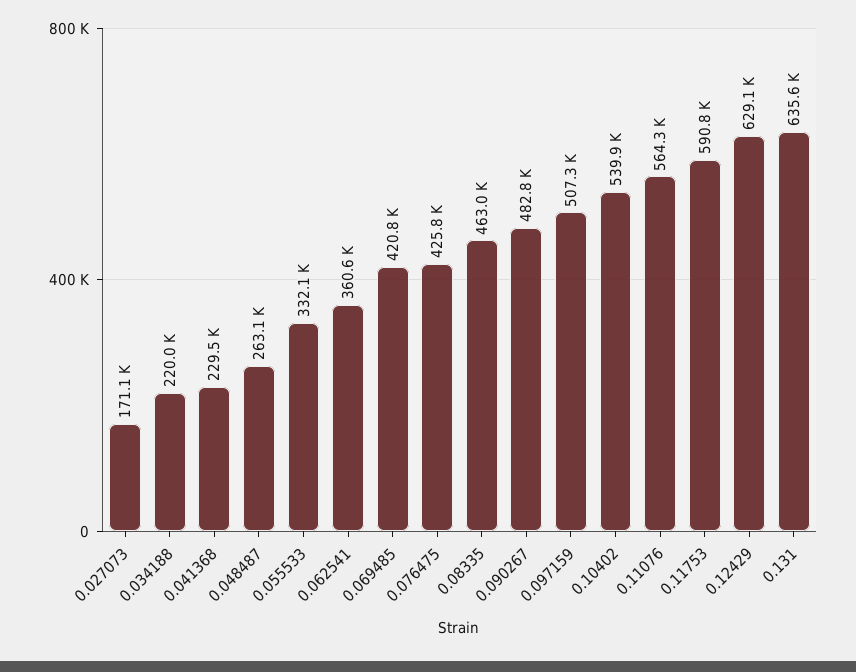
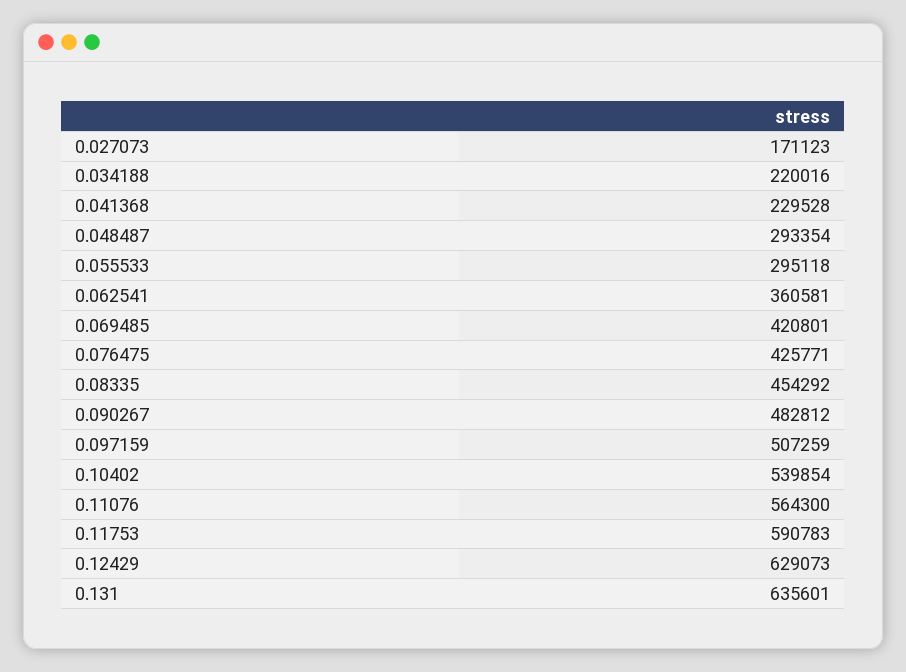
  {
    "0.027073": 171123,
    "0.034188": 220016,
    "0.041368": 229528,
-   "0.048487": 263100,
+   "0.048487": 293354,
-   "0.055533": 332100,
+   "0.055533": 295118,
    "0.062541": 360581,
    "0.069485": 420801,
    "0.076475": 425771,
-   "0.08335": 463000,
+   "0.08335": 454292,
    "0.090267": 482812,
    "0.097159": 507259,
    "0.10402": 539854,
    "0.11076": 564300,
    "0.11753": 590783,
    "0.12429": 629073,
    "0.131": 635601
  }

